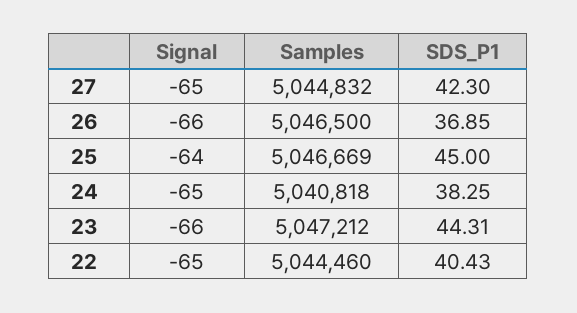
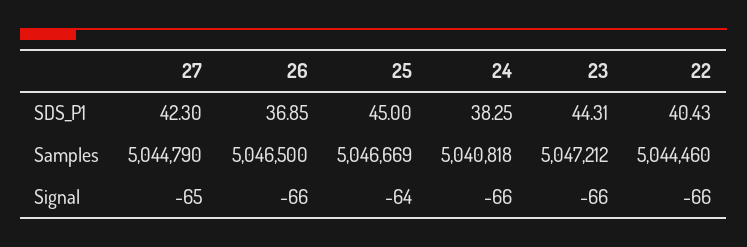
  {
    "Signal": {
      "27": -65,
      "26": -66,
      "25": -64,
-     "24": -65,
+     "24": -66,
      "23": -66,
-     "22": -65
+     "22": -66
    },
    "Samples": {
-     "27": 5044832,
+     "27": 5044790,
      "26": 5046500,
      "25": 5046669,
      "24": 5040818,
      "23": 5047212,
      "22": 5044460
    },
    "SDS_P1": {
      "27": 42.3,
      "26": 36.85,
      "25": 45,
      "24": 38.25,
      "23": 44.31,
      "22": 40.43
    }
  }

